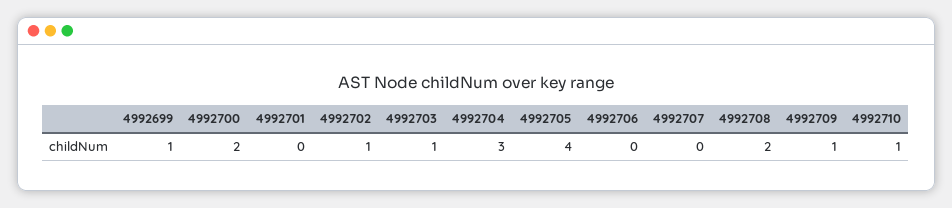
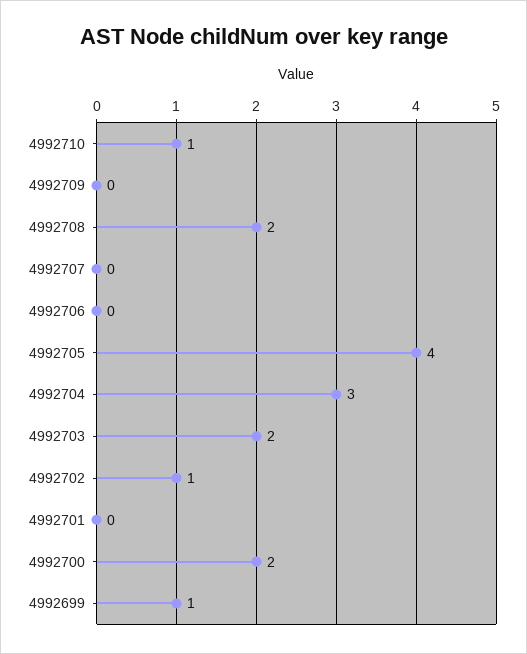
  {
    "4992699": 1,
    "4992700": 2,
    "4992701": 0,
    "4992702": 1,
-   "4992703": 1,
+   "4992703": 2,
    "4992704": 3,
    "4992705": 4,
    "4992706": 0,
    "4992707": 0,
    "4992708": 2,
-   "4992709": 1,
+   "4992709": 0,
    "4992710": 1
  }

